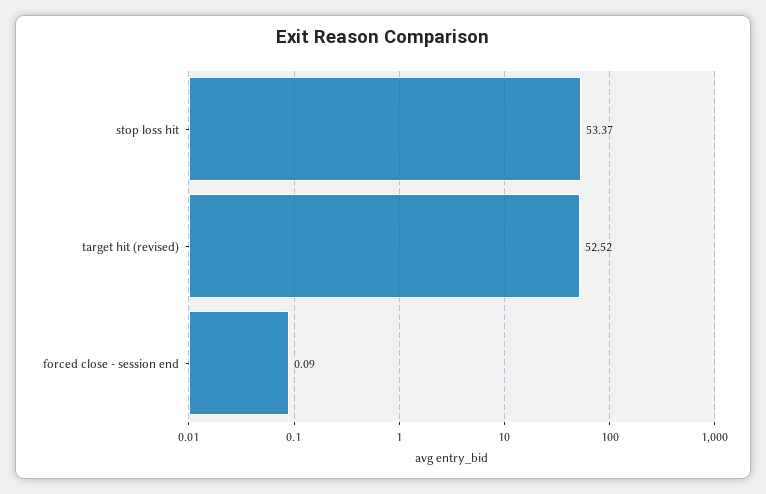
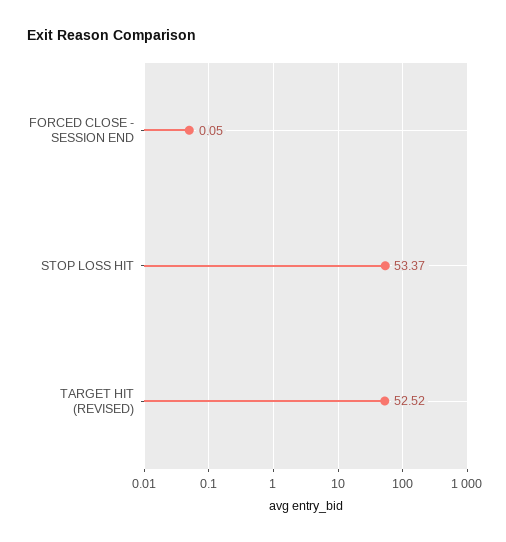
  {
    "stop loss hit": 53.37,
    "target hit (revised)": 52.52,
-   "forced close - session end": 0.09
+   "forced close - session end": 0.05
  }

